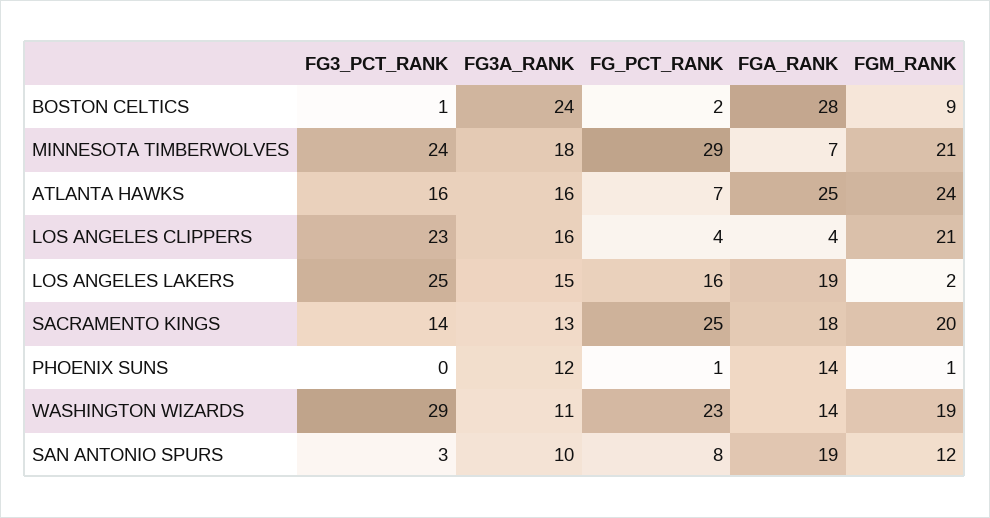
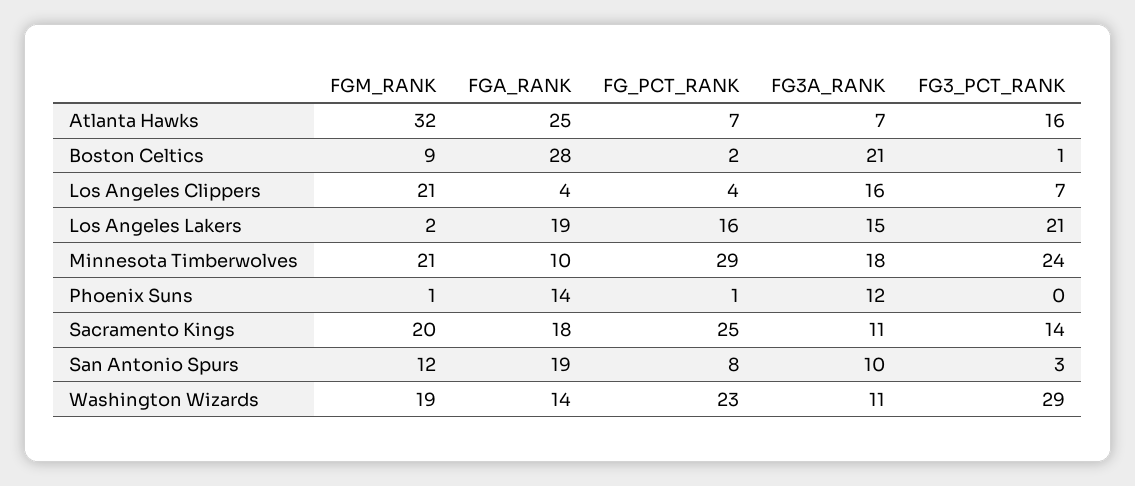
  {
    "FG3_PCT_RANK": {
      "BOSTON CELTICS": 1,
      "MINNESOTA TIMBERWOLVES": 24,
      "ATLANTA HAWKS": 16,
-     "LOS ANGELES CLIPPERS": 23,
+     "LOS ANGELES CLIPPERS": 7,
-     "LOS ANGELES LAKERS": 25,
+     "LOS ANGELES LAKERS": 21,
      "SACRAMENTO KINGS": 14,
      "PHOENIX SUNS": 0,
      "WASHINGTON WIZARDS": 29,
      "SAN ANTONIO SPURS": 3
    },
    "FG3A_RANK": {
-     "BOSTON CELTICS": 24,
+     "BOSTON CELTICS": 21,
      "MINNESOTA TIMBERWOLVES": 18,
-     "ATLANTA HAWKS": 16,
+     "ATLANTA HAWKS": 7,
      "LOS ANGELES CLIPPERS": 16,
      "LOS ANGELES LAKERS": 15,
-     "SACRAMENTO KINGS": 13,
+     "SACRAMENTO KINGS": 11,
      "PHOENIX SUNS": 12,
      "WASHINGTON WIZARDS": 11,
      "SAN ANTONIO SPURS": 10
    },
    "FG_PCT_RANK": {
      "BOSTON CELTICS": 2,
      "MINNESOTA TIMBERWOLVES": 29,
      "ATLANTA HAWKS": 7,
      "LOS ANGELES CLIPPERS": 4,
      "LOS ANGELES LAKERS": 16,
      "SACRAMENTO KINGS": 25,
      "PHOENIX SUNS": 1,
      "WASHINGTON WIZARDS": 23,
      "SAN ANTONIO SPURS": 8
    },
    "FGA_RANK": {
      "BOSTON CELTICS": 28,
-     "MINNESOTA TIMBERWOLVES": 7,
+     "MINNESOTA TIMBERWOLVES": 10,
      "ATLANTA HAWKS": 25,
      "LOS ANGELES CLIPPERS": 4,
      "LOS ANGELES LAKERS": 19,
      "SACRAMENTO KINGS": 18,
      "PHOENIX SUNS": 14,
      "WASHINGTON WIZARDS": 14,
      "SAN ANTONIO SPURS": 19
    },
    "FGM_RANK": {
      "BOSTON CELTICS": 9,
      "MINNESOTA TIMBERWOLVES": 21,
-     "ATLANTA HAWKS": 24,
+     "ATLANTA HAWKS": 32,
      "LOS ANGELES CLIPPERS": 21,
      "LOS ANGELES LAKERS": 2,
      "SACRAMENTO KINGS": 20,
      "PHOENIX SUNS": 1,
      "WASHINGTON WIZARDS": 19,
      "SAN ANTONIO SPURS": 12
    }
  }

